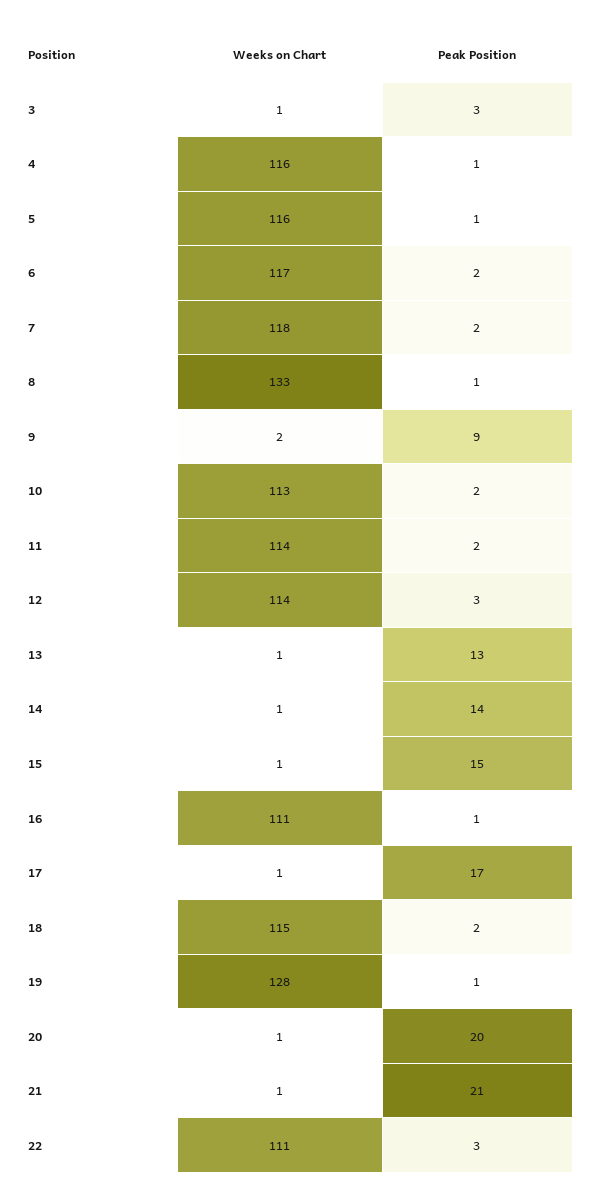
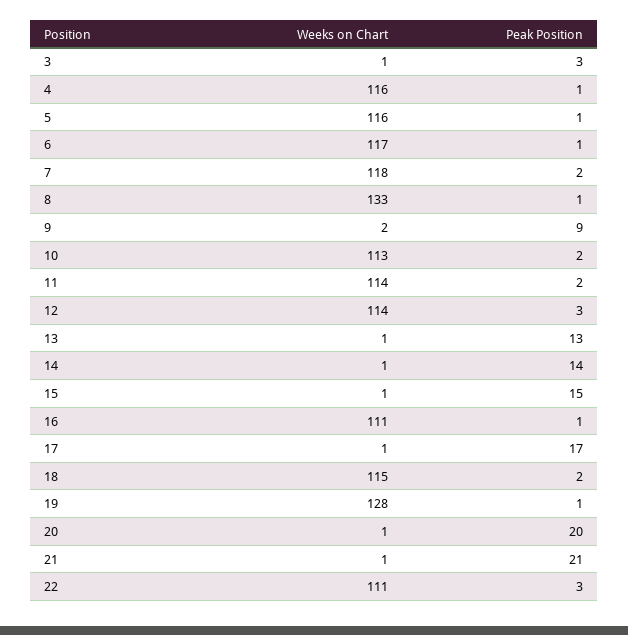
  {
    "Weeks on Chart": {
      "3": 1,
      "4": 116,
      "5": 116,
      "6": 117,
      "7": 118,
      "8": 133,
      "9": 2,
      "10": 113,
      "11": 114,
      "12": 114,
      "13": 1,
      "14": 1,
      "15": 1,
      "16": 111,
      "17": 1,
      "18": 115,
      "19": 128,
      "20": 1,
      "21": 1,
      "22": 111
    },
    "Peak Position": {
      "3": 3,
      "4": 1,
      "5": 1,
-     "6": 2,
+     "6": 1,
      "7": 2,
      "8": 1,
      "9": 9,
      "10": 2,
      "11": 2,
      "12": 3,
      "13": 13,
      "14": 14,
      "15": 15,
      "16": 1,
      "17": 17,
      "18": 2,
      "19": 1,
      "20": 20,
      "21": 21,
      "22": 3
    }
  }

